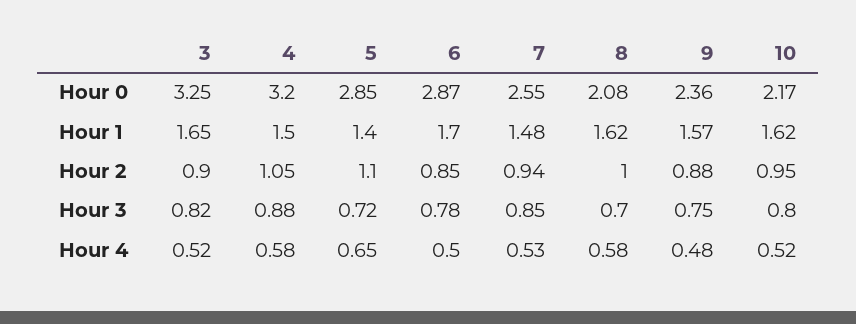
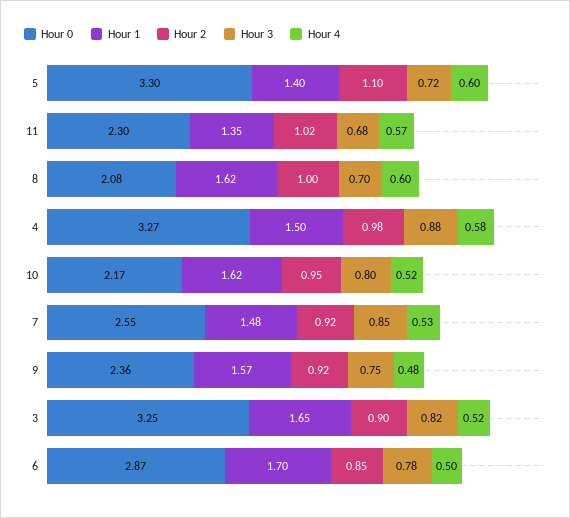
  {
    "Hour 0": {
      "3": 3.25,
-     "4": 3.2,
+     "4": 3.27,
-     "5": 2.85,
+     "5": 3.3,
      "6": 2.87,
      "7": 2.55,
      "8": 2.08,
      "9": 2.36,
-     "10": 2.17
+     "10": 2.17,
+     "11": 2.3
    },
    "Hour 1": {
      "3": 1.65,
      "4": 1.5,
      "5": 1.4,
      "6": 1.7,
      "7": 1.48,
      "8": 1.62,
      "9": 1.57,
-     "10": 1.62
+     "10": 1.62,
+     "11": 1.35
    },
    "Hour 2": {
      "3": 0.9,
-     "4": 1.05,
+     "4": 0.98,
      "5": 1.1,
      "6": 0.85,
-     "7": 0.94,
+     "7": 0.92,
      "8": 1,
-     "9": 0.88,
+     "9": 0.92,
-     "10": 0.95
+     "10": 0.95,
+     "11": 1.02
    },
    "Hour 3": {
      "3": 0.82,
      "4": 0.88,
      "5": 0.72,
      "6": 0.78,
      "7": 0.85,
      "8": 0.7,
      "9": 0.75,
-     "10": 0.8
+     "10": 0.8,
+     "11": 0.68
    },
    "Hour 4": {
      "3": 0.52,
      "4": 0.58,
-     "5": 0.65,
+     "5": 0.6,
      "6": 0.5,
      "7": 0.53,
-     "8": 0.58,
+     "8": 0.6,
      "9": 0.48,
-     "10": 0.52
+     "10": 0.52,
+     "11": 0.57
    }
  }

